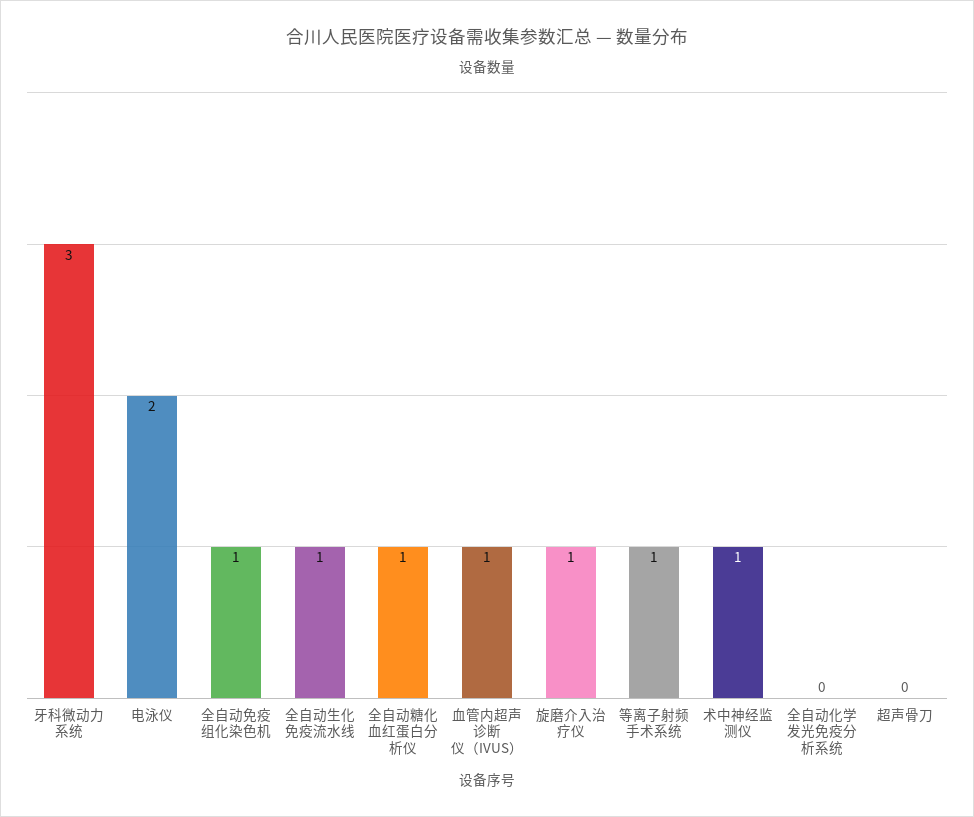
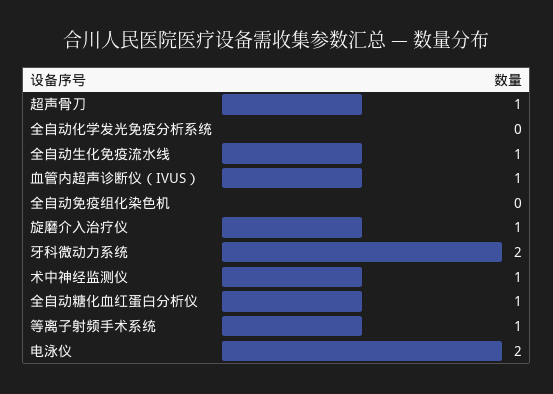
  {
-   "牙科微动力系统": 3,
+   "牙科微动力系统": 2,
    "电泳仪": 2,
-   "全自动免疫组化染色机": 1,
+   "全自动免疫组化染色机": 0,
    "全自动生化免疫流水线": 1,
    "全自动糖化血红蛋白分析仪": 1,
    "血管内超声诊断仪（IVUS）": 1,
    "旋磨介入治疗仪": 1,
    "等离子射频手术系统": 1,
    "术中神经监测仪": 1,
    "全自动化学发光免疫分析系统": 0,
-   "超声骨刀": 0
+   "超声骨刀": 1
  }

